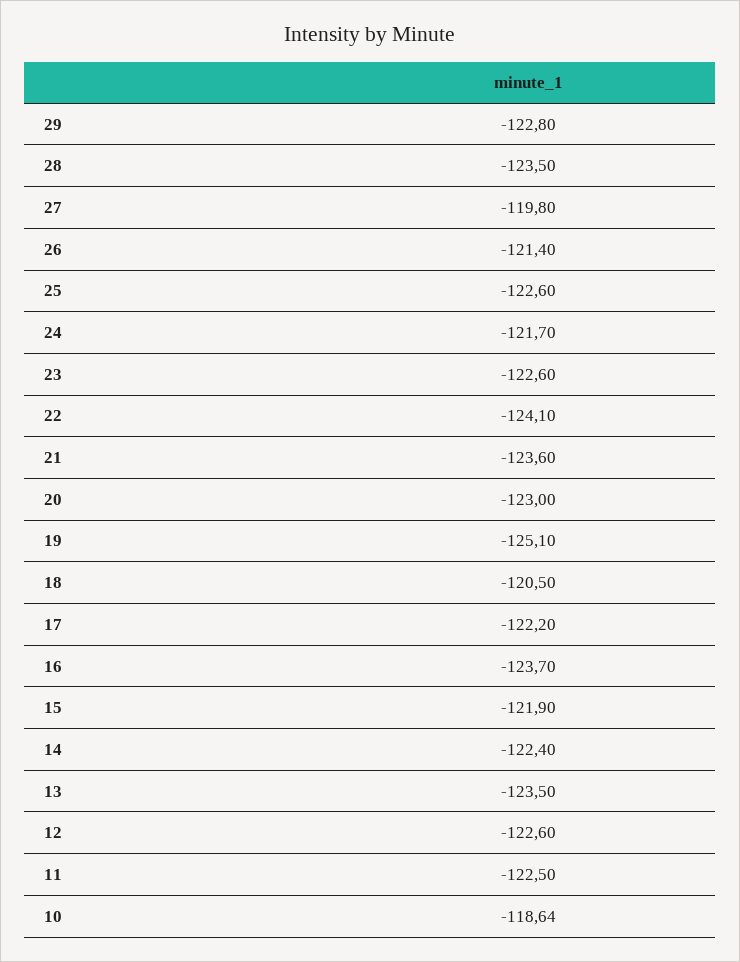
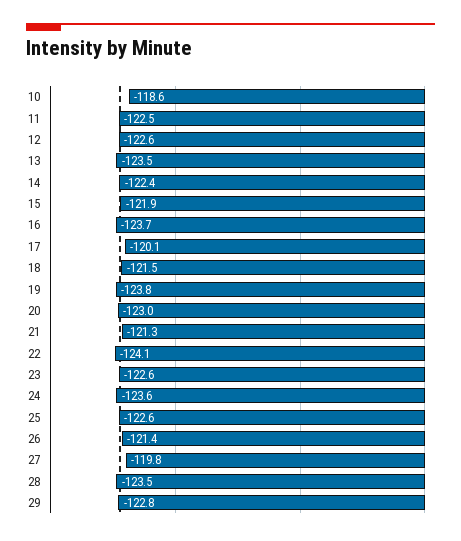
  {
    "29": -122.8,
    "28": -123.5,
    "27": -119.8,
    "26": -121.4,
    "25": -122.6,
-   "24": -121.7,
+   "24": -123.6,
    "23": -122.6,
    "22": -124.1,
-   "21": -123.6,
+   "21": -121.3,
    "20": -123,
-   "19": -125.1,
+   "19": -123.8,
-   "18": -120.5,
+   "18": -121.5,
-   "17": -122.2,
+   "17": -120.1,
    "16": -123.7,
    "15": -121.9,
    "14": -122.4,
    "13": -123.5,
    "12": -122.6,
    "11": -122.5,
    "10": -118.64
  }

